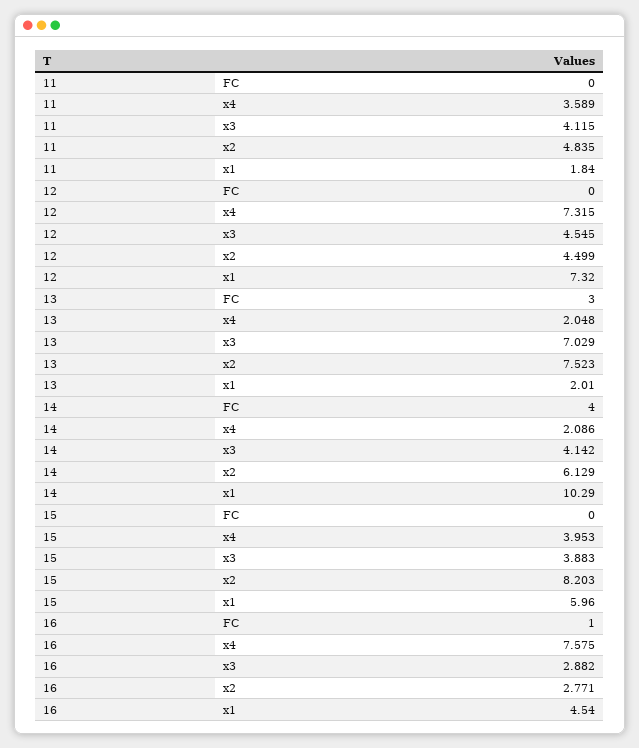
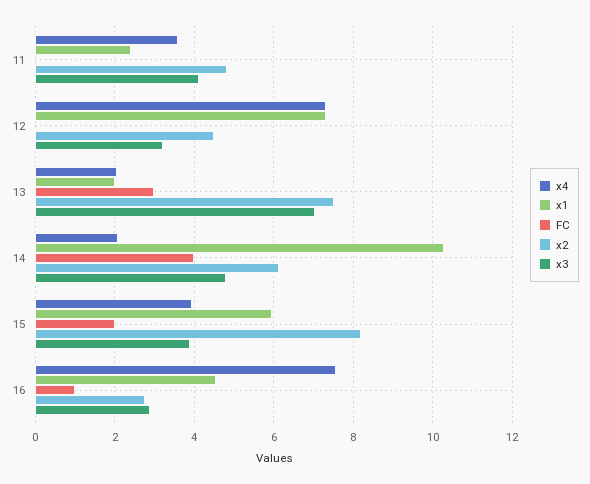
  {
    "FC": {
      "11": 0,
      "12": 0,
      "13": 3,
      "14": 4,
-     "15": 0,
+     "15": 2,
      "16": 1
    },
    "x4": {
      "11": 3.589,
      "12": 7.315,
      "13": 2.048,
      "14": 2.086,
      "15": 3.953,
      "16": 7.575
    },
    "x3": {
      "11": 4.115,
-     "12": 4.545,
+     "12": 3.2,
      "13": 7.029,
-     "14": 4.142,
+     "14": 4.8,
      "15": 3.883,
      "16": 2.882
    },
    "x2": {
      "11": 4.835,
      "12": 4.499,
      "13": 7.523,
      "14": 6.129,
      "15": 8.203,
      "16": 2.771
    },
    "x1": {
-     "11": 1.84,
+     "11": 2.4,
      "12": 7.32,
      "13": 2.01,
      "14": 10.29,
      "15": 5.96,
      "16": 4.54
    }
  }

